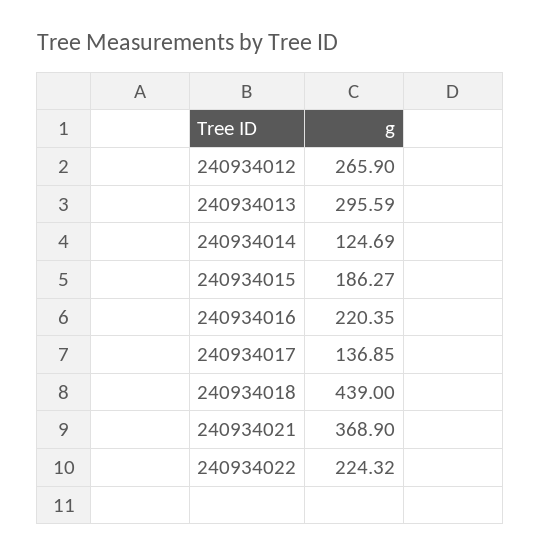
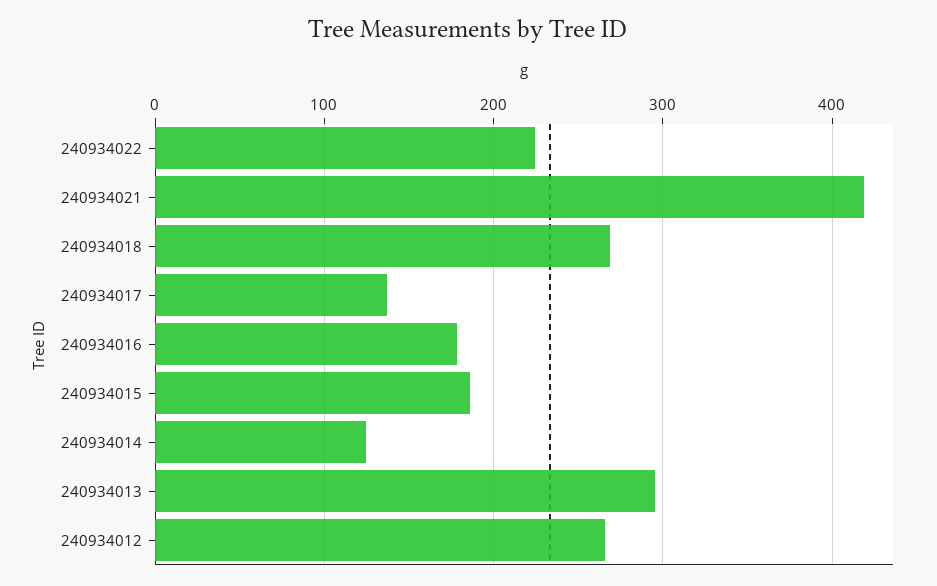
  {
    "240934012": 265.9,
    "240934013": 295.59,
    "240934014": 124.69,
    "240934015": 186.27,
-   "240934016": 220.35,
+   "240934016": 180,
    "240934017": 136.85,
-   "240934018": 439,
+   "240934018": 270,
-   "240934021": 368.9,
+   "240934021": 420,
    "240934022": 224.32
  }

